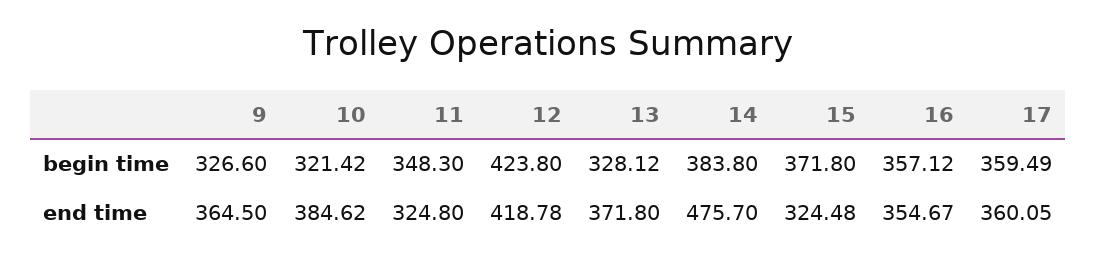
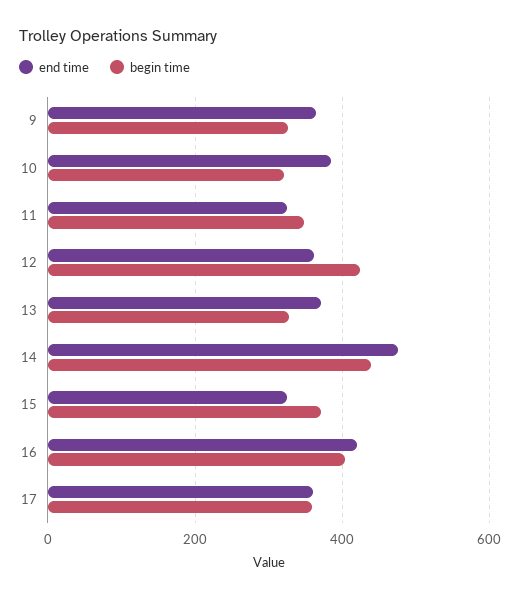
  {
    "begin time": {
      "9": 326.6,
      "10": 321.42,
      "11": 348.3,
      "12": 423.8,
      "13": 328.12,
-     "14": 383.8,
+     "14": 440,
      "15": 371.8,
-     "16": 357.12,
+     "16": 400,
      "17": 359.49
    },
    "end time": {
      "9": 364.5,
      "10": 384.62,
      "11": 324.8,
-     "12": 418.78,
+     "12": 360,
      "13": 371.8,
      "14": 475.7,
      "15": 324.48,
-     "16": 354.67,
+     "16": 420,
      "17": 360.05
    }
  }

